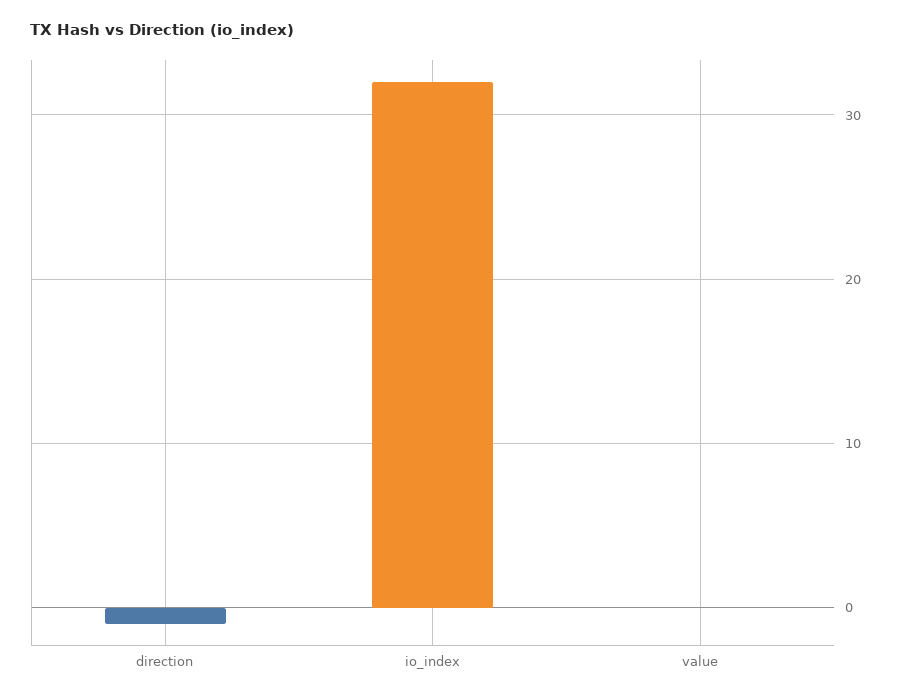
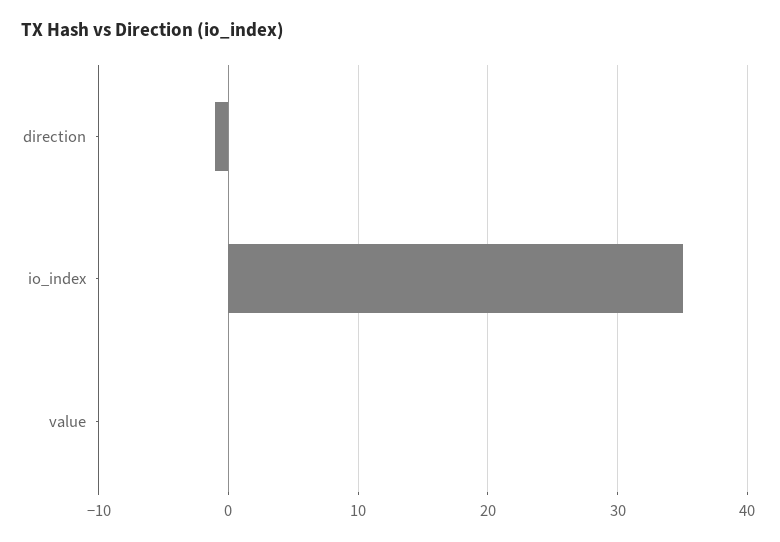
  {
    "direction": -1,
-   "io_index": 32,
+   "io_index": 35,
    "value": 0
  }

